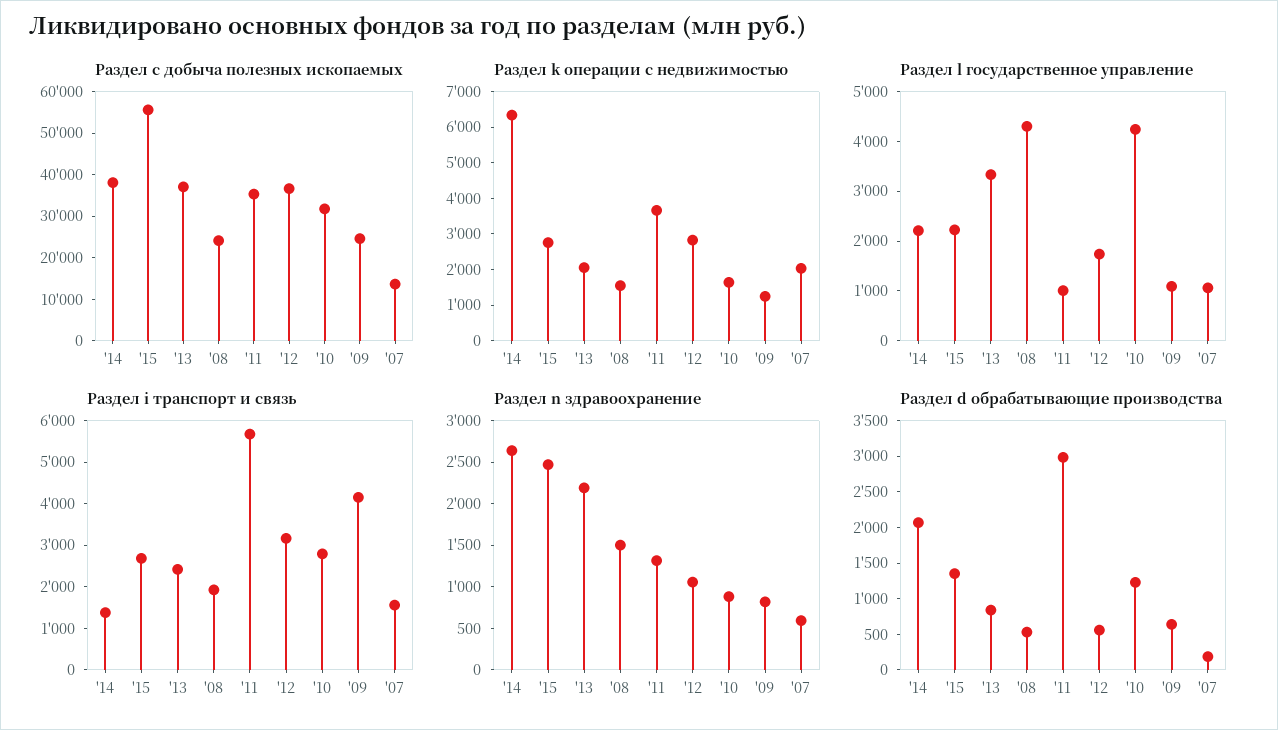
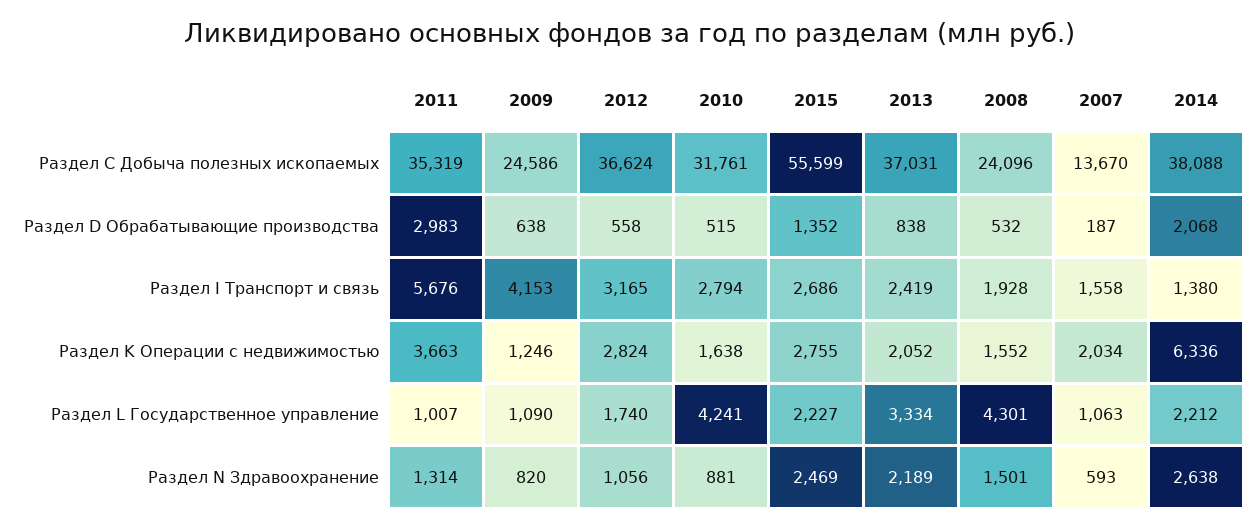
  {
    "Раздел с добыча полезных ископаемых": {
      "'14": 38088,
      "'15": 55599,
      "'13": 37031,
      "'08": 24096,
      "'11": 35319,
      "'12": 36624,
      "'10": 31761,
      "'09": 24586,
      "'07": 13670
    },
    "Раздел k операции с недвижимостью": {
      "'14": 6336,
      "'15": 2755,
      "'13": 2052,
      "'08": 1552,
      "'11": 3663,
      "'12": 2824,
      "'10": 1638,
      "'09": 1246,
      "'07": 2034
    },
    "Раздел l государственное управление": {
      "'14": 2212,
      "'15": 2227,
      "'13": 3334,
      "'08": 4301,
      "'11": 1007,
      "'12": 1740,
      "'10": 4241,
      "'09": 1090,
      "'07": 1063
    },
    "Раздел i транспорт и связь": {
      "'14": 1380,
      "'15": 2686,
      "'13": 2419,
      "'08": 1928,
      "'11": 5676,
      "'12": 3165,
      "'10": 2794,
      "'09": 4153,
      "'07": 1558
    },
    "Раздел n здравоохранение": {
      "'14": 2638,
      "'15": 2469,
      "'13": 2189,
      "'08": 1501,
      "'11": 1314,
      "'12": 1056,
      "'10": 881,
      "'09": 820,
      "'07": 593
    },
    "Раздел d обрабатывающие производства": {
      "'14": 2068,
      "'15": 1352,
      "'13": 838,
      "'08": 532,
      "'11": 2983,
      "'12": 558,
-     "'10": 1250,
+     "'10": 515,
      "'09": 638,
      "'07": 187
    }
  }

